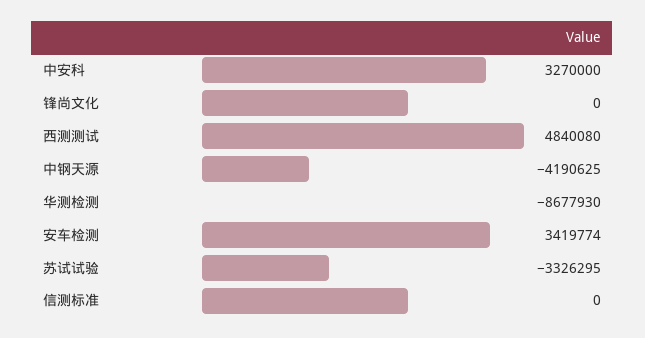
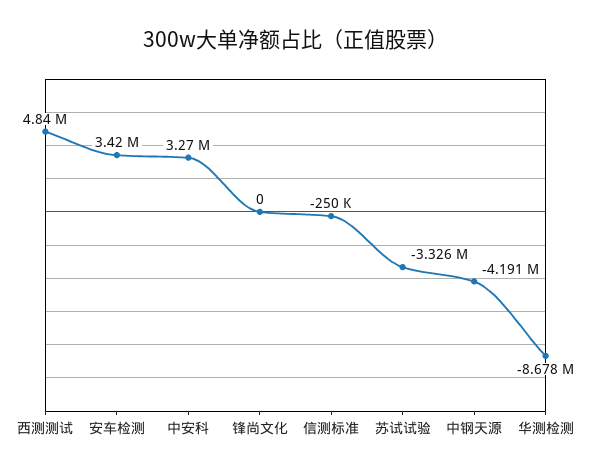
  {
    "中安科": 3270000,
    "锋尚文化": 0,
    "西测测试": 4840080,
    "中钢天源": -4190625,
    "华测检测": -8677930,
    "安车检测": 3419774,
    "苏试试验": -3326295,
-   "信测标准": 0
+   "信测标准": -250000
  }

